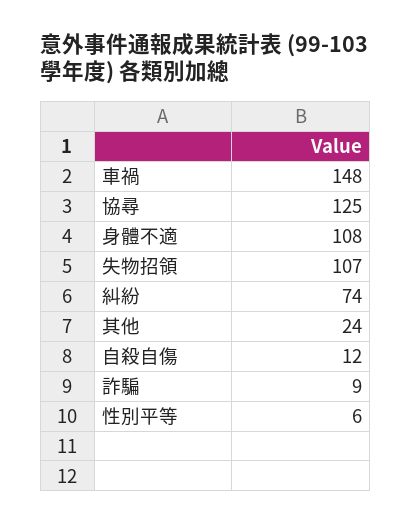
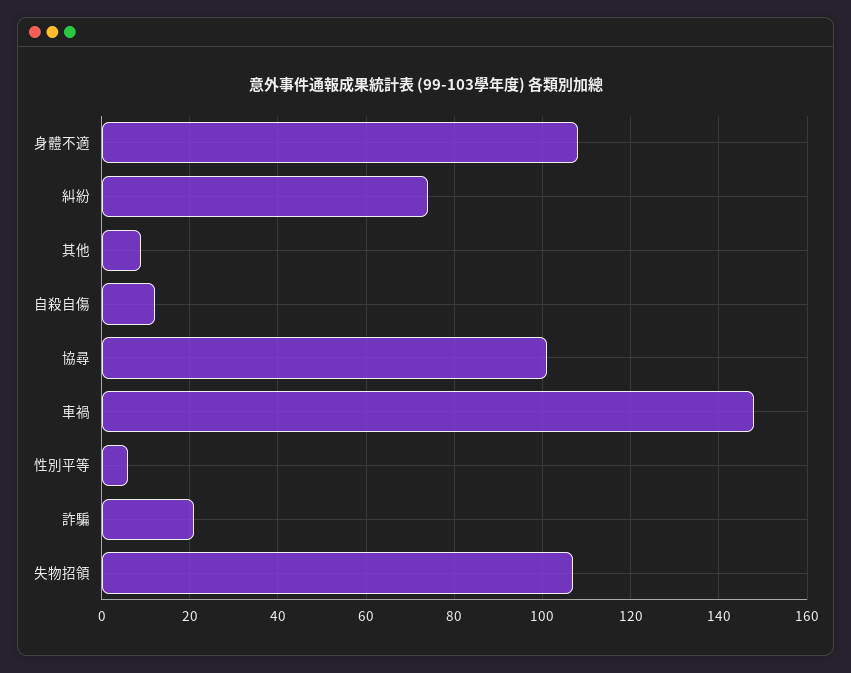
  {
    "車禍": 148,
-   "協尋": 125,
+   "協尋": 100,
    "身體不適": 108,
    "失物招領": 107,
    "糾紛": 74,
-   "其他": 24,
+   "其他": 10,
    "自殺自傷": 12,
-   "詐騙": 9,
+   "詐騙": 20,
    "性別平等": 6
  }

